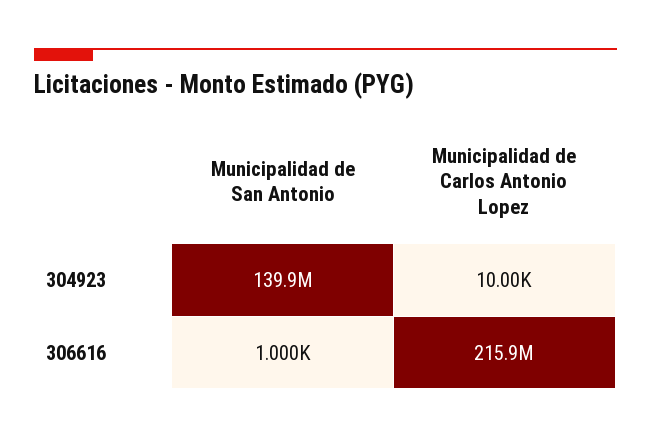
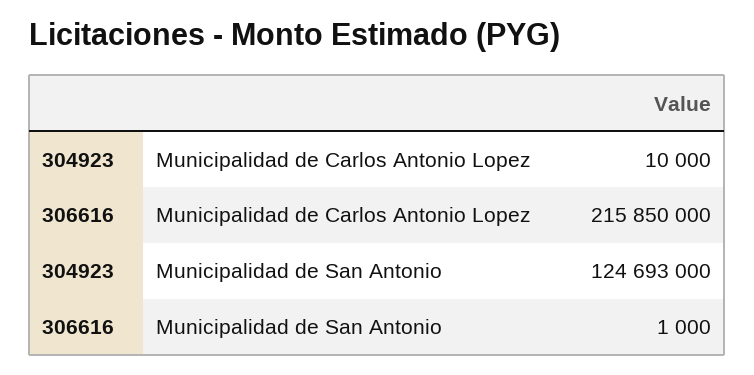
  {
    "Municipalidad de San Antonio": {
-     "304923": 139900000,
+     "304923": 124693000,
      "306616": 1000
    },
    "Municipalidad de Carlos Antonio Lopez": {
      "304923": 10000,
      "306616": 215850000
    }
  }

